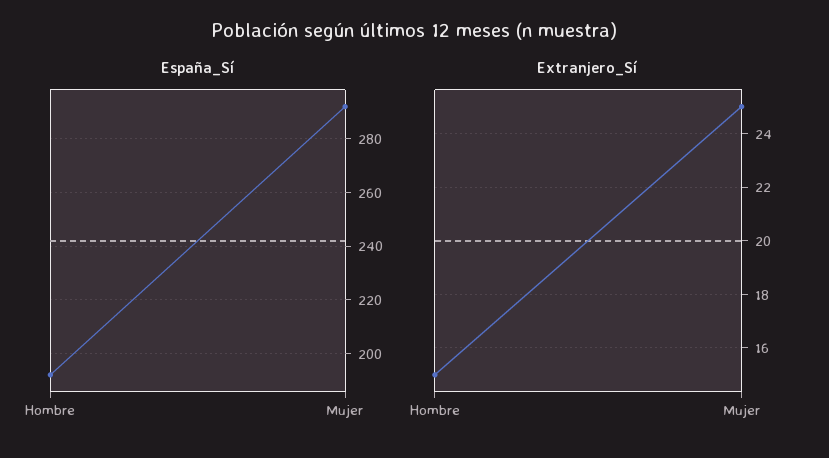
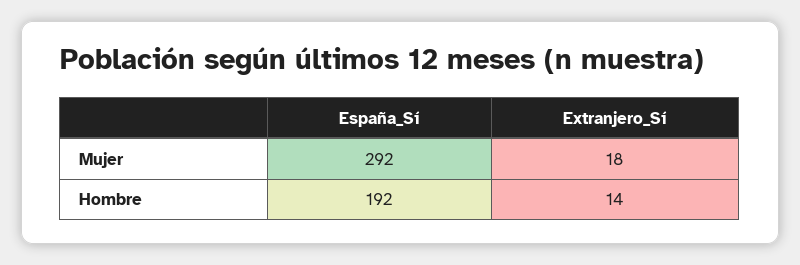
  {
    "España_Sí": {
      "Hombre": 192,
      "Mujer": 292
    },
    "Extranjero_Sí": {
-     "Hombre": 15,
+     "Hombre": 14,
-     "Mujer": 25
+     "Mujer": 18
    }
  }

